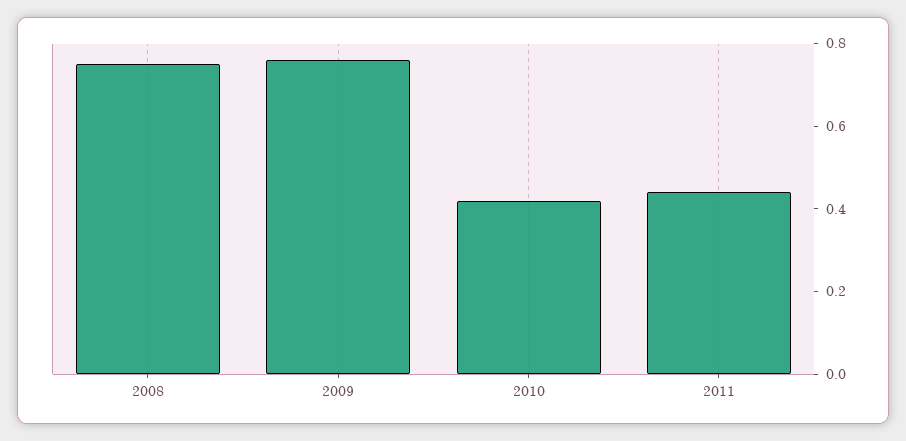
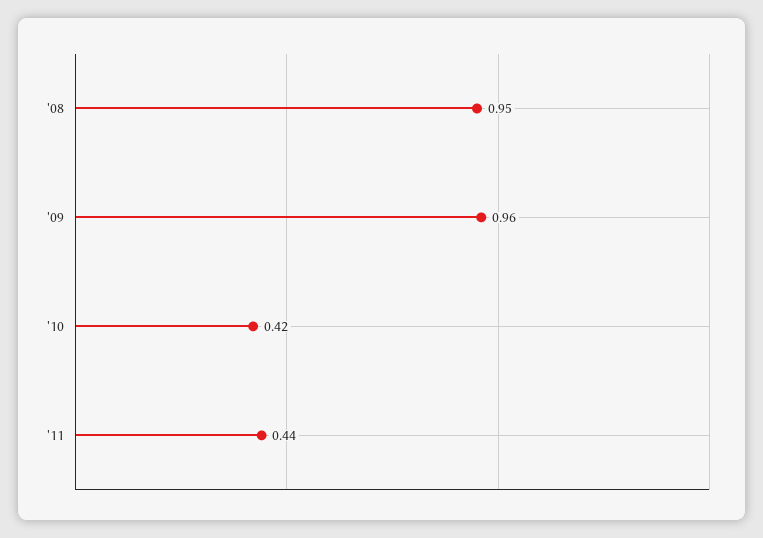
  {
-   "2008": 0.75,
+   "2008": 0.95,
-   "2009": 0.75,
+   "2009": 0.96,
    "2010": 0.42,
    "2011": 0.44
  }

